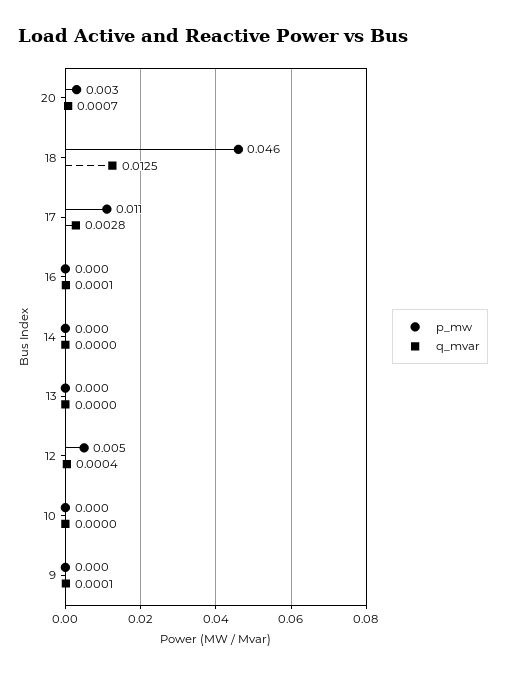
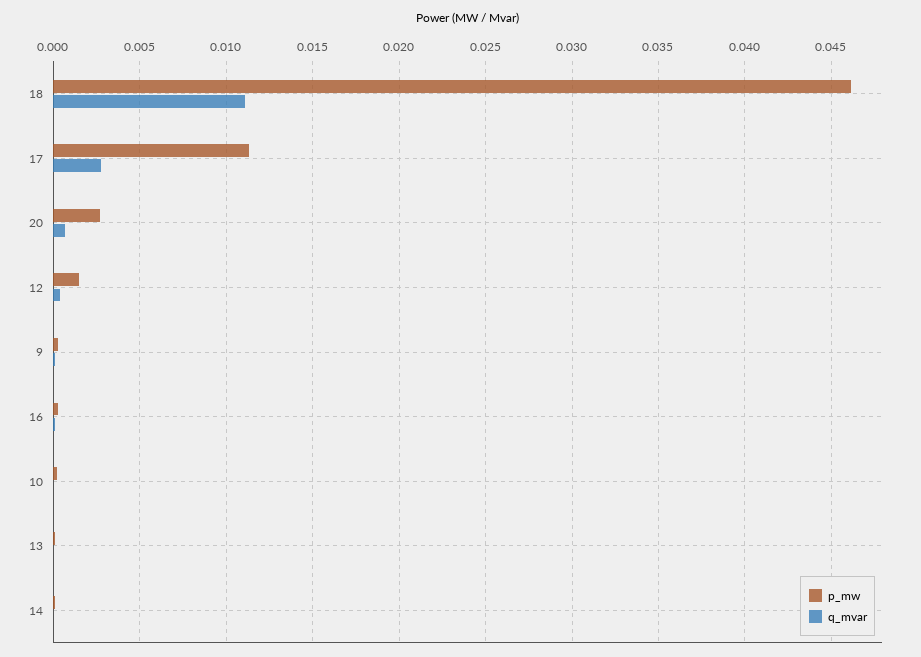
  {
    "p_mw": {
      "20": 0.003,
      "18": 0.046,
      "17": 0.011,
      "16": 0,
      "14": 0,
      "13": 0,
-     "12": 0.005,
+     "12": 0.0015,
      "10": 0,
      "9": 0
    },
    "q_mvar": {
      "20": 0.0007,
-     "18": 0.0125,
+     "18": 0.011,
      "17": 0.0028,
      "16": 0.0001,
      "14": 0,
      "13": 0,
      "12": 0.0004,
      "10": 0,
      "9": 0.0001
    }
  }

